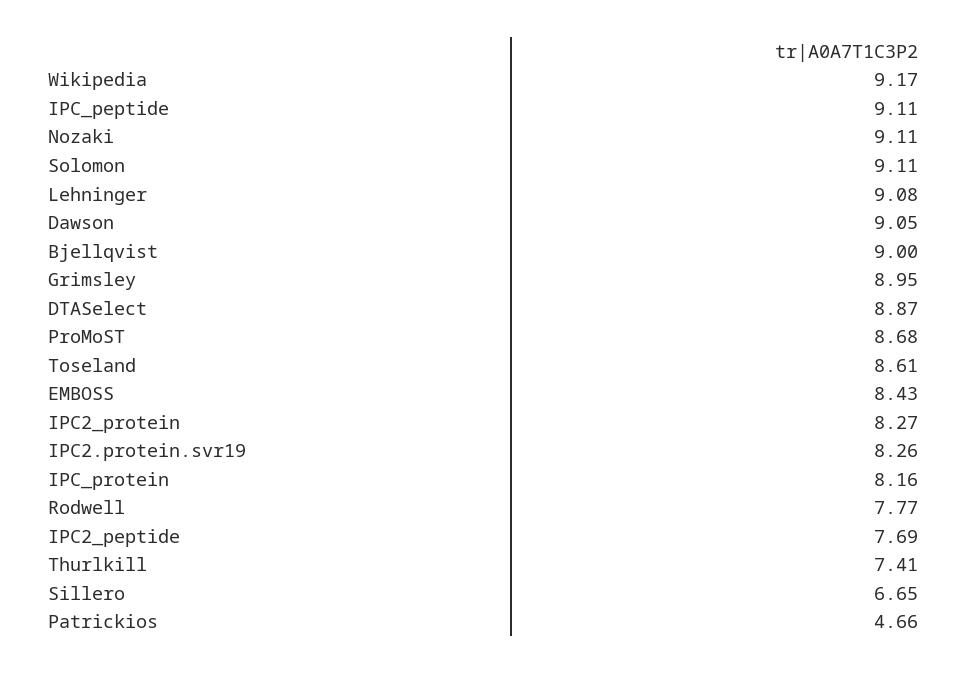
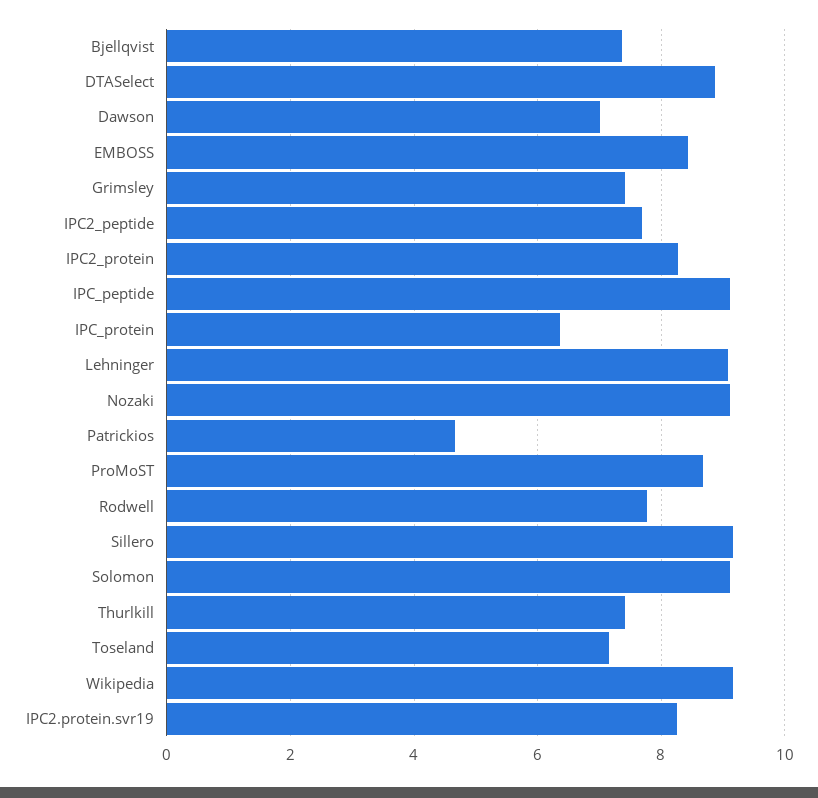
  {
    "Wikipedia": 9.17,
    "IPC_peptide": 9.11,
    "Nozaki": 9.11,
    "Solomon": 9.11,
    "Lehninger": 9.08,
-   "Dawson": 9.05,
+   "Dawson": 7,
-   "Bjellqvist": 9,
+   "Bjellqvist": 7.4,
-   "Grimsley": 8.95,
+   "Grimsley": 7.4,
    "DTASelect": 8.87,
    "ProMoST": 8.68,
-   "Toseland": 8.61,
+   "Toseland": 7.2,
    "EMBOSS": 8.43,
    "IPC2_protein": 8.27,
    "IPC2.protein.svr19": 8.26,
-   "IPC_protein": 8.16,
+   "IPC_protein": 6.4,
    "Rodwell": 7.77,
    "IPC2_peptide": 7.69,
    "Thurlkill": 7.41,
-   "Sillero": 6.65,
+   "Sillero": 9.2,
    "Patrickios": 4.66
  }

